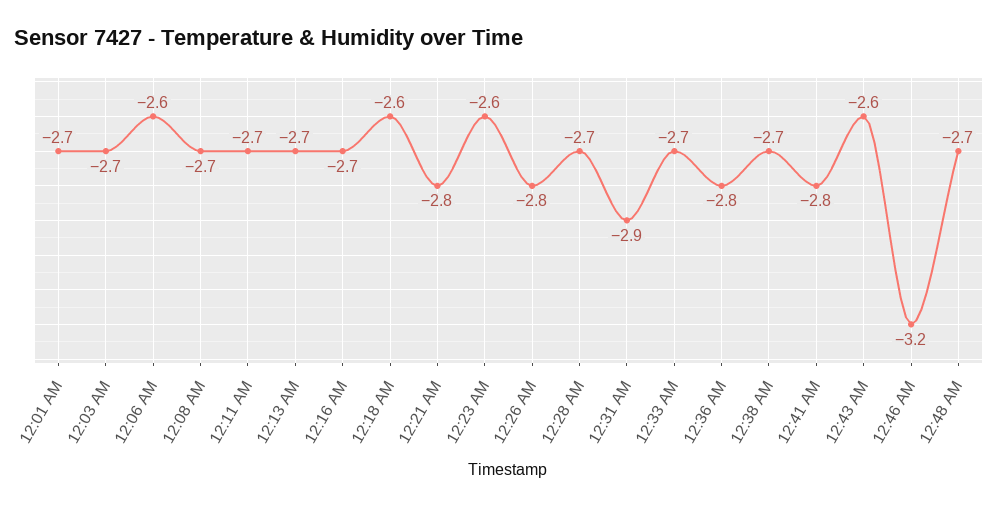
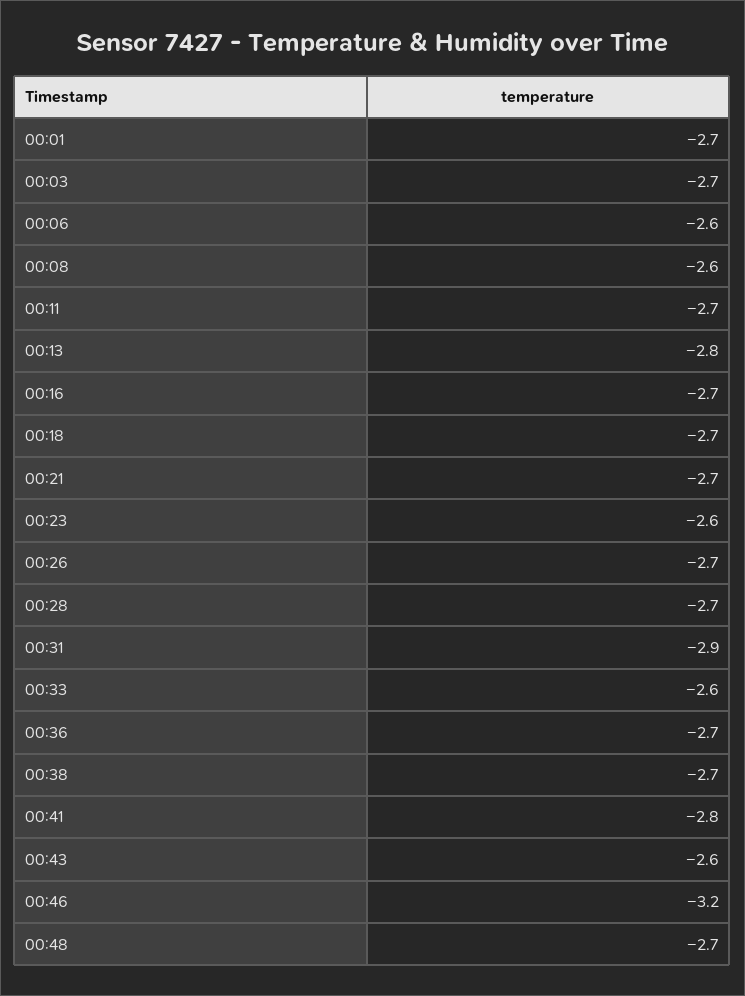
  {
    "12:01 AM": -2.7,
    "12:03 AM": -2.7,
    "12:06 AM": -2.6,
-   "12:08 AM": -2.7,
+   "12:08 AM": -2.6,
    "12:11 AM": -2.7,
-   "12:13 AM": -2.7,
+   "12:13 AM": -2.8,
    "12:16 AM": -2.7,
-   "12:18 AM": -2.6,
+   "12:18 AM": -2.7,
-   "12:21 AM": -2.8,
+   "12:21 AM": -2.7,
    "12:23 AM": -2.6,
-   "12:26 AM": -2.8,
+   "12:26 AM": -2.7,
    "12:28 AM": -2.7,
    "12:31 AM": -2.9,
-   "12:33 AM": -2.7,
+   "12:33 AM": -2.6,
-   "12:36 AM": -2.8,
+   "12:36 AM": -2.7,
    "12:38 AM": -2.7,
    "12:41 AM": -2.8,
    "12:43 AM": -2.6,
    "12:46 AM": -3.2,
    "12:48 AM": -2.7
  }

